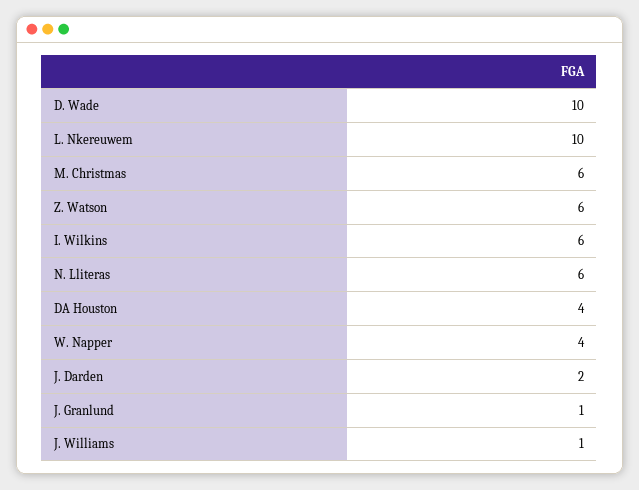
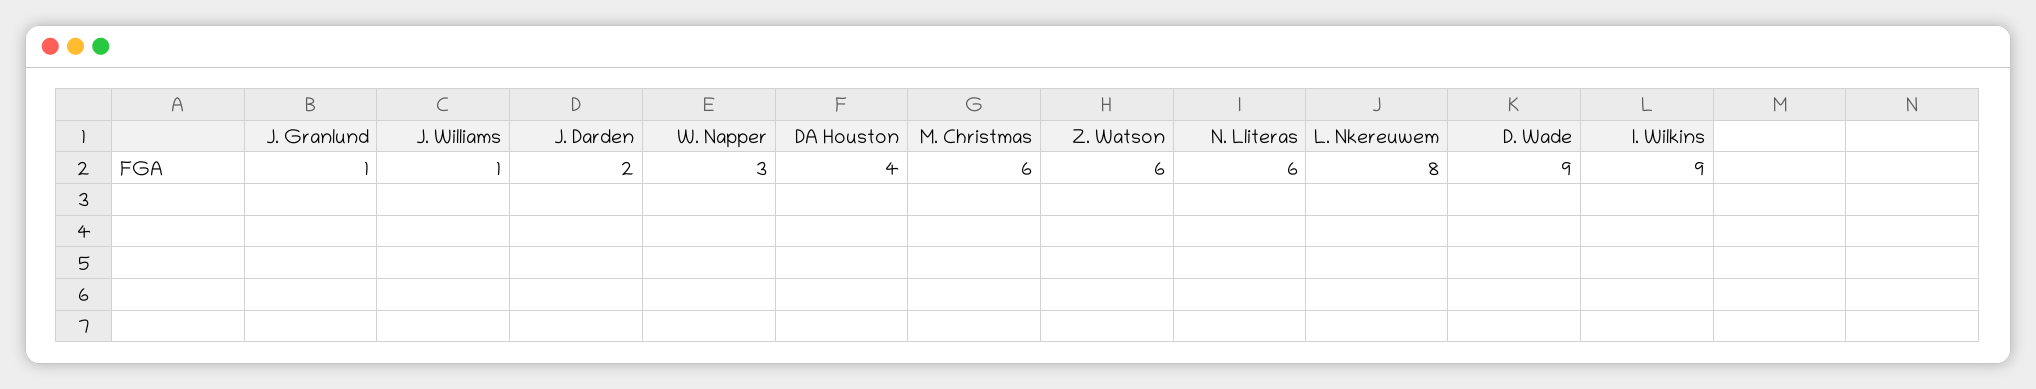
  {
-   "D. Wade": 10,
+   "D. Wade": 9,
-   "L. Nkereuwem": 10,
+   "L. Nkereuwem": 8,
    "M. Christmas": 6,
    "Z. Watson": 6,
-   "I. Wilkins": 6,
+   "I. Wilkins": 9,
    "N. Lliteras": 6,
    "DA Houston": 4,
-   "W. Napper": 4,
+   "W. Napper": 3,
    "J. Darden": 2,
    "J. Granlund": 1,
    "J. Williams": 1
  }

